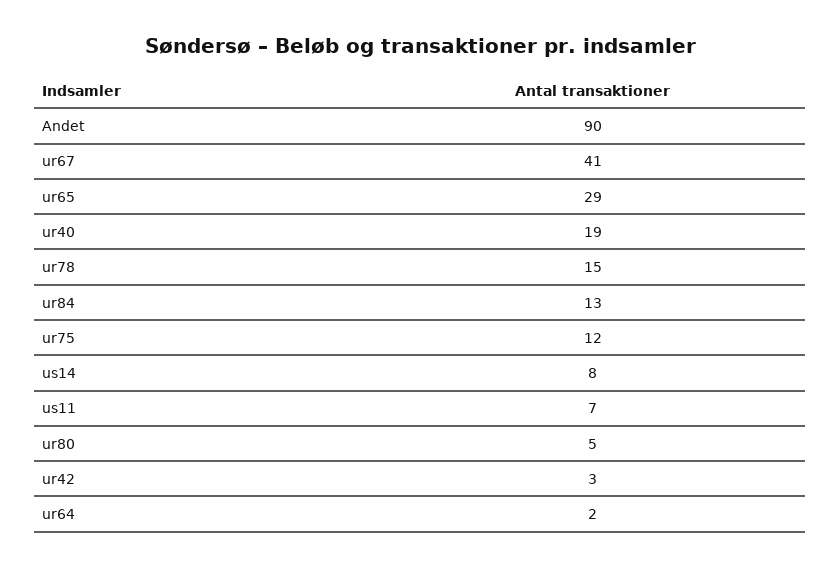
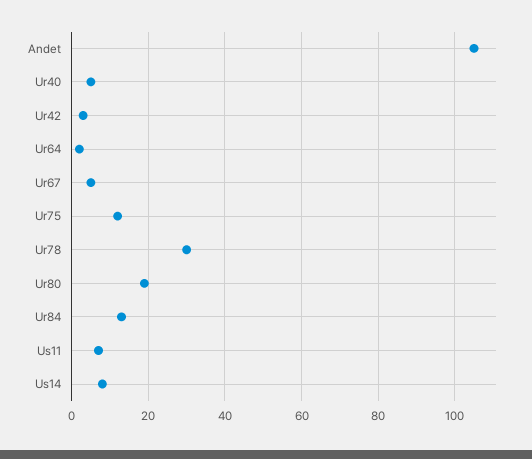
  {
-   "Andet": 90,
+   "Andet": 105,
-   "ur67": 41,
+   "ur67": 5,
-   "ur65": 29,
-   "ur40": 19,
+   "ur40": 5,
-   "ur78": 15,
+   "ur78": 30,
    "ur84": 13,
    "ur75": 12,
    "us14": 8,
    "us11": 7,
-   "ur80": 5,
+   "ur80": 20,
    "ur42": 3,
    "ur64": 2
  }

